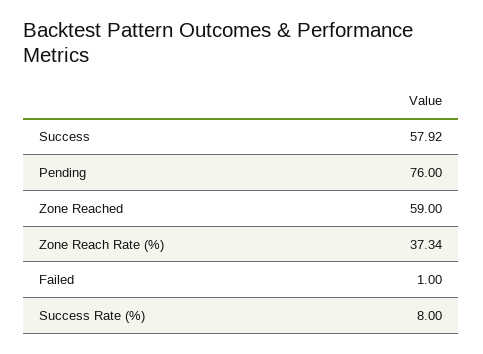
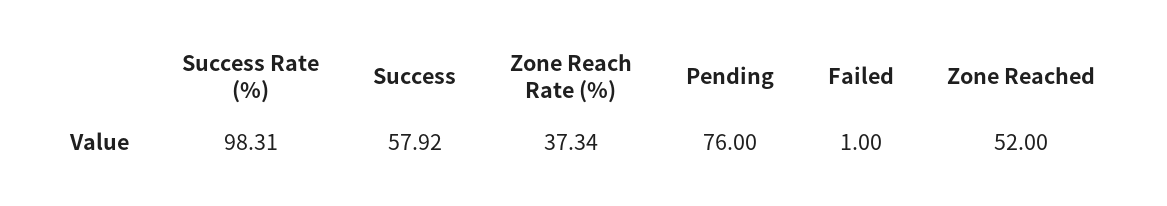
  {
    "Success": 57.92,
    "Pending": 76,
-   "Zone Reached": 59,
+   "Zone Reached": 52,
    "Zone Reach Rate (%)": 37.34,
    "Failed": 1,
-   "Success Rate (%)": 8
+   "Success Rate (%)": 98.31
  }

